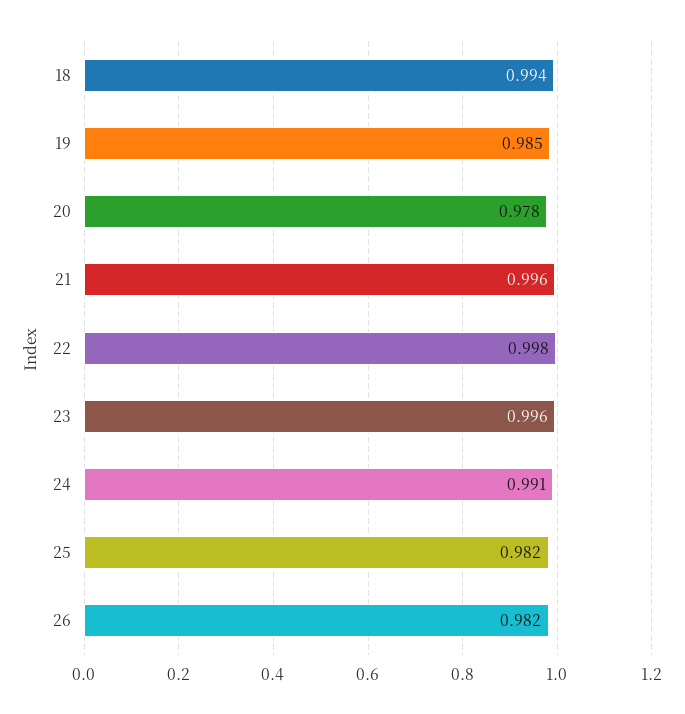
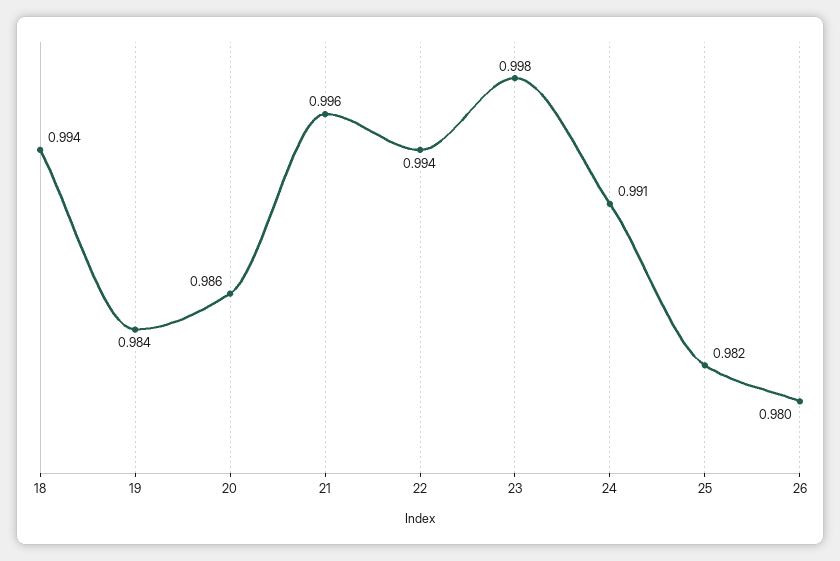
  {
    "18": 0.994,
-   "19": 0.985,
+   "19": 0.984,
-   "20": 0.978,
+   "20": 0.986,
    "21": 0.996,
-   "22": 0.998,
+   "22": 0.994,
-   "23": 0.996,
+   "23": 0.998,
    "24": 0.991,
    "25": 0.982,
-   "26": 0.982
+   "26": 0.98
  }

